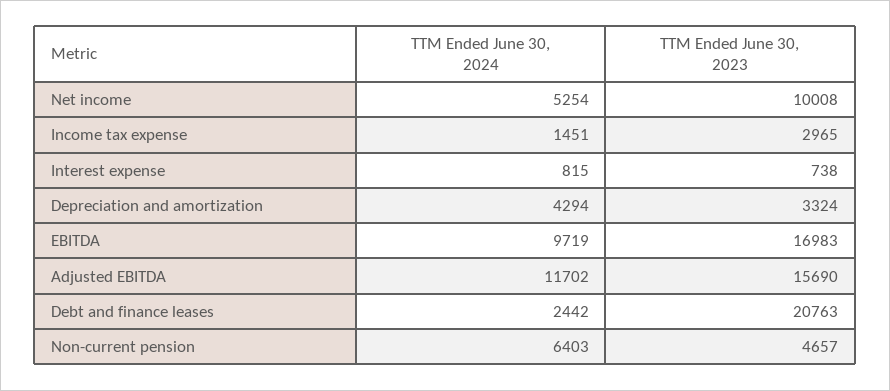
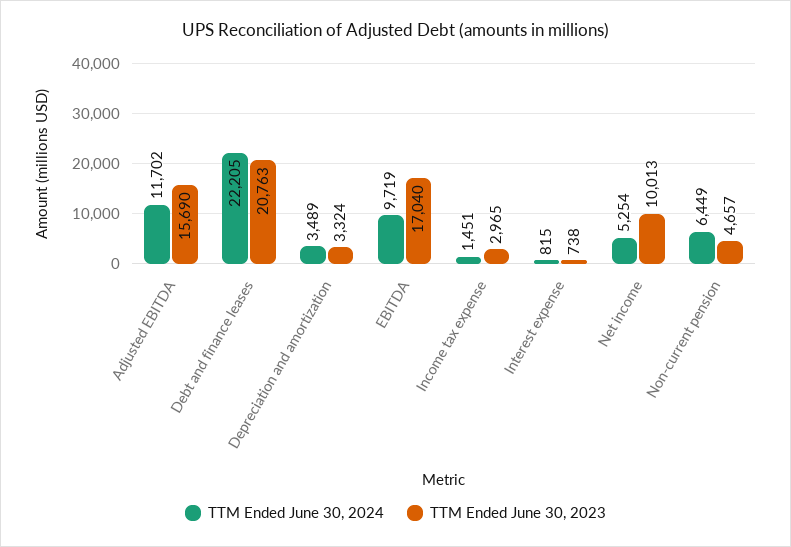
  {
    "TTM Ended June 30, 2024": {
      "Net income": 5254,
      "Income tax expense": 1451,
      "Interest expense": 815,
-     "Depreciation and amortization": 4294,
+     "Depreciation and amortization": 3489,
      "EBITDA": 9719,
      "Adjusted EBITDA": 11702,
-     "Debt and finance leases": 2442,
+     "Debt and finance leases": 22205,
-     "Non-current pension": 6403
+     "Non-current pension": 6449
    },
    "TTM Ended June 30, 2023": {
-     "Net income": 10008,
+     "Net income": 10013,
      "Income tax expense": 2965,
      "Interest expense": 738,
      "Depreciation and amortization": 3324,
-     "EBITDA": 16983,
+     "EBITDA": 17040,
      "Adjusted EBITDA": 15690,
      "Debt and finance leases": 20763,
      "Non-current pension": 4657
    }
  }

